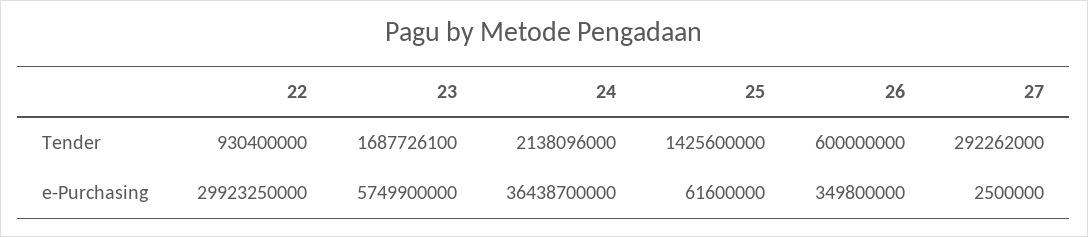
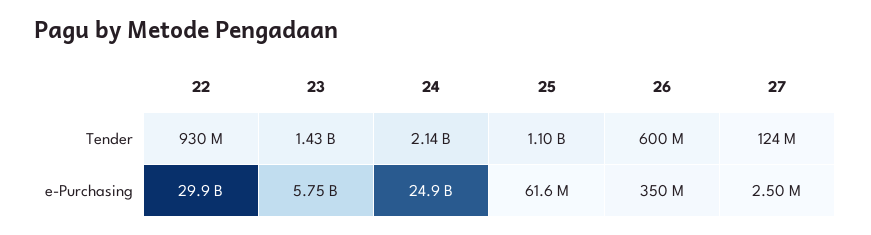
  {
    "22": {
      "Tender": 930400000,
      "e-Purchasing": 29923250000
    },
    "23": {
-     "Tender": 1687726100,
+     "Tender": 1430000000,
      "e-Purchasing": 5749900000
    },
    "24": {
      "Tender": 2138096000,
-     "e-Purchasing": 36438700000
+     "e-Purchasing": 24900000000
    },
    "25": {
-     "Tender": 1425600000,
+     "Tender": 1100000000,
      "e-Purchasing": 61600000
    },
    "26": {
      "Tender": 600000000,
      "e-Purchasing": 349800000
    },
    "27": {
-     "Tender": 292262000,
+     "Tender": 124000000,
      "e-Purchasing": 2500000
    }
  }

